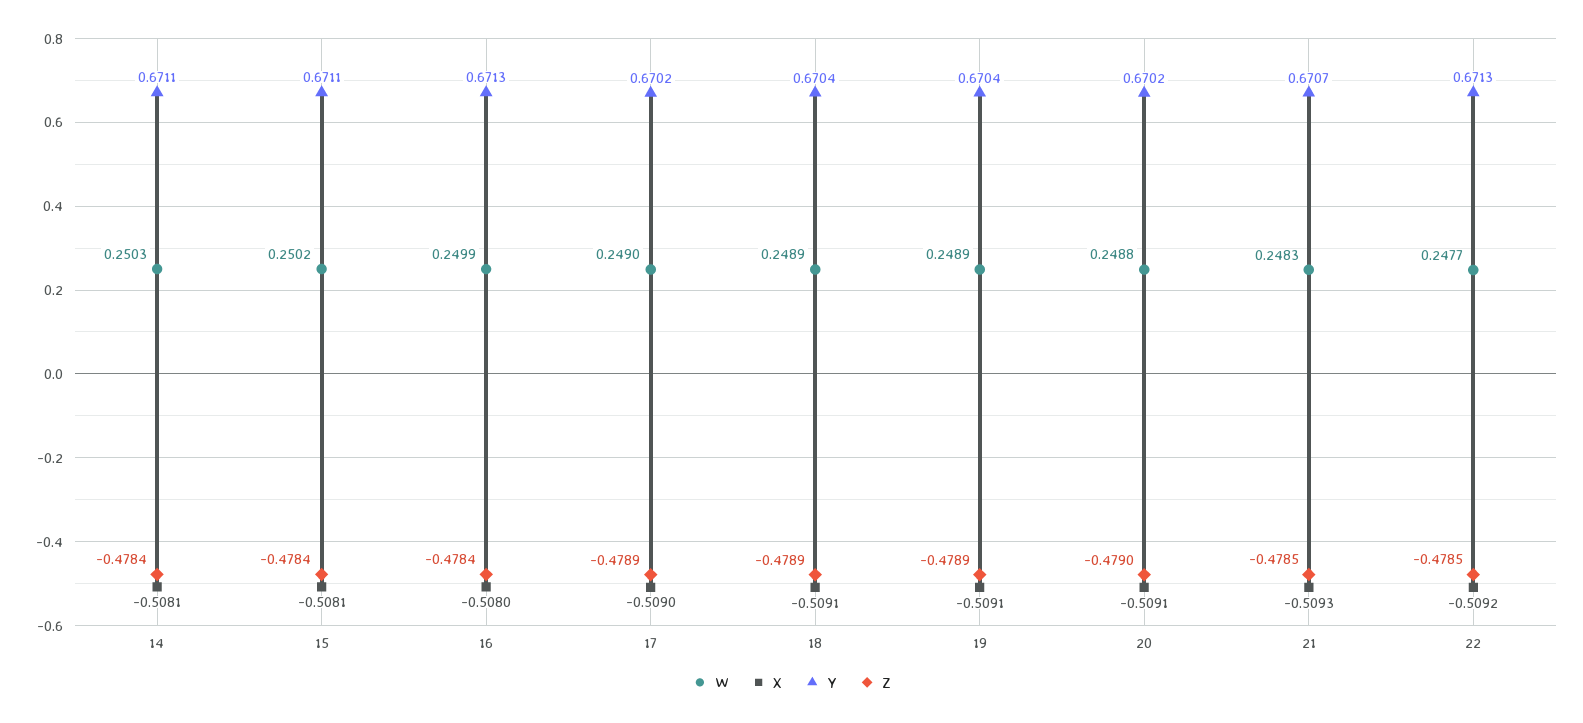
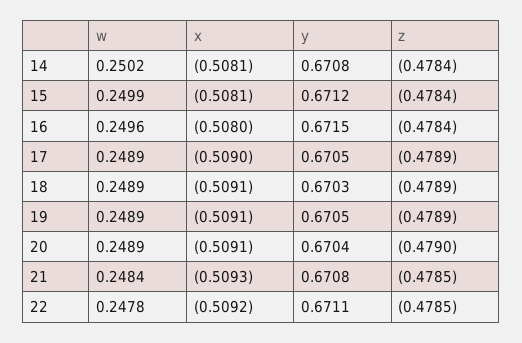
  {
    "W": {
-     "14": 0.2503,
+     "14": 0.2502,
-     "15": 0.2502,
+     "15": 0.2499,
-     "16": 0.2499,
+     "16": 0.2496,
-     "17": 0.249,
+     "17": 0.2489,
      "18": 0.2489,
      "19": 0.2489,
-     "20": 0.2488,
+     "20": 0.2489,
-     "21": 0.2483,
+     "21": 0.2484,
-     "22": 0.2477
+     "22": 0.2478
    },
    "X": {
      "14": -0.5081,
      "15": -0.5081,
      "16": -0.508,
      "17": -0.509,
      "18": -0.5091,
      "19": -0.5091,
      "20": -0.5091,
      "21": -0.5093,
      "22": -0.5092
    },
    "Y": {
-     "14": 0.6711,
+     "14": 0.6708,
-     "15": 0.6711,
+     "15": 0.6712,
-     "16": 0.6713,
+     "16": 0.6715,
-     "17": 0.6702,
+     "17": 0.6705,
-     "18": 0.6704,
+     "18": 0.6703,
-     "19": 0.6704,
+     "19": 0.6705,
-     "20": 0.6702,
+     "20": 0.6704,
-     "21": 0.6707,
+     "21": 0.6708,
-     "22": 0.6713
+     "22": 0.6711
    },
    "Z": {
      "14": -0.4784,
      "15": -0.4784,
      "16": -0.4784,
      "17": -0.4789,
      "18": -0.4789,
      "19": -0.4789,
      "20": -0.479,
      "21": -0.4785,
      "22": -0.4785
    }
  }

